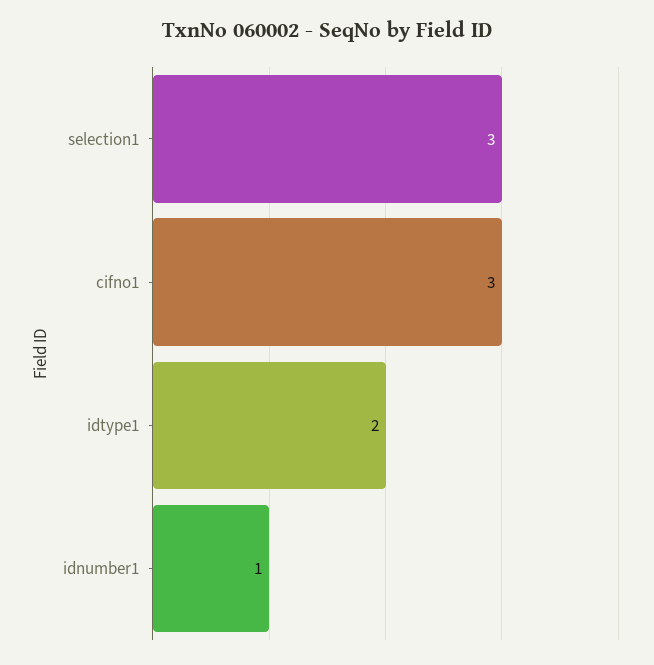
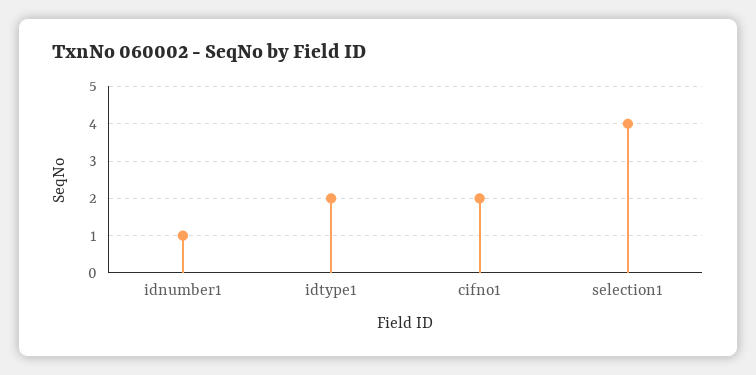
  {
-   "selection1": 3,
+   "selection1": 4,
-   "cifno1": 3,
+   "cifno1": 2,
    "idtype1": 2,
    "idnumber1": 1
  }

